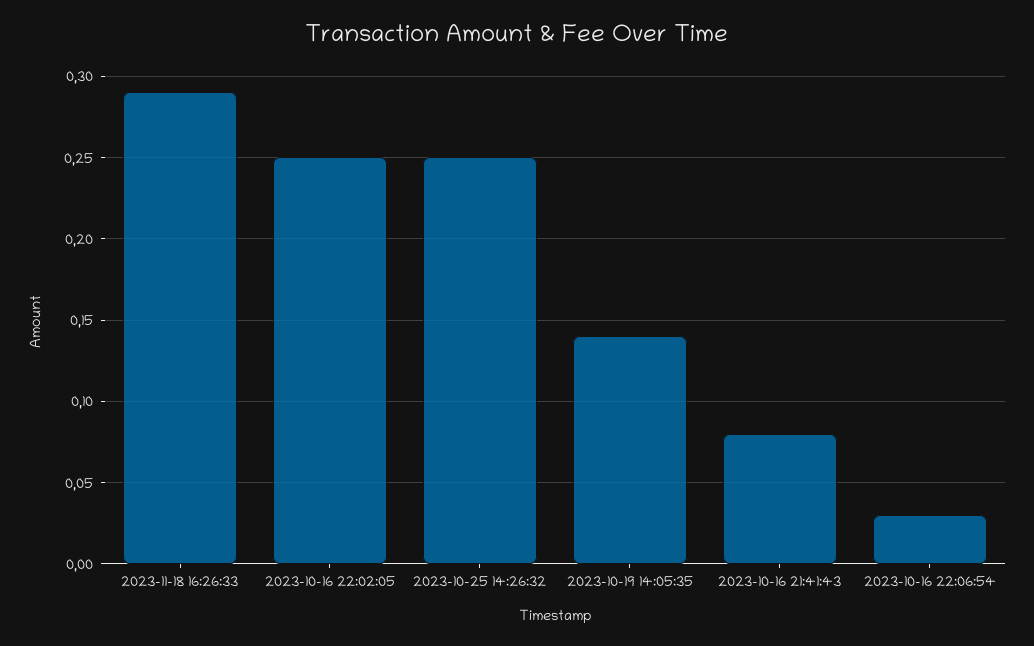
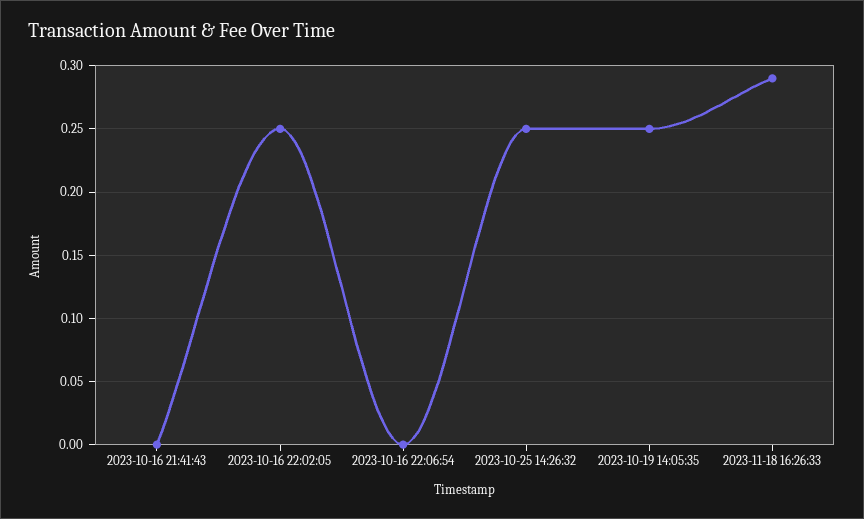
  {
    "2023-11-18 16:26:33": 0.29,
    "2023-10-16 22:02:05": 0.25,
    "2023-10-25 14:26:32": 0.25,
-   "2023-10-19 14:05:35": 0.14,
+   "2023-10-19 14:05:35": 0.25,
-   "2023-10-16 21:41:43": 0.08,
+   "2023-10-16 21:41:43": 0,
-   "2023-10-16 22:06:54": 0.03
+   "2023-10-16 22:06:54": 0
  }

